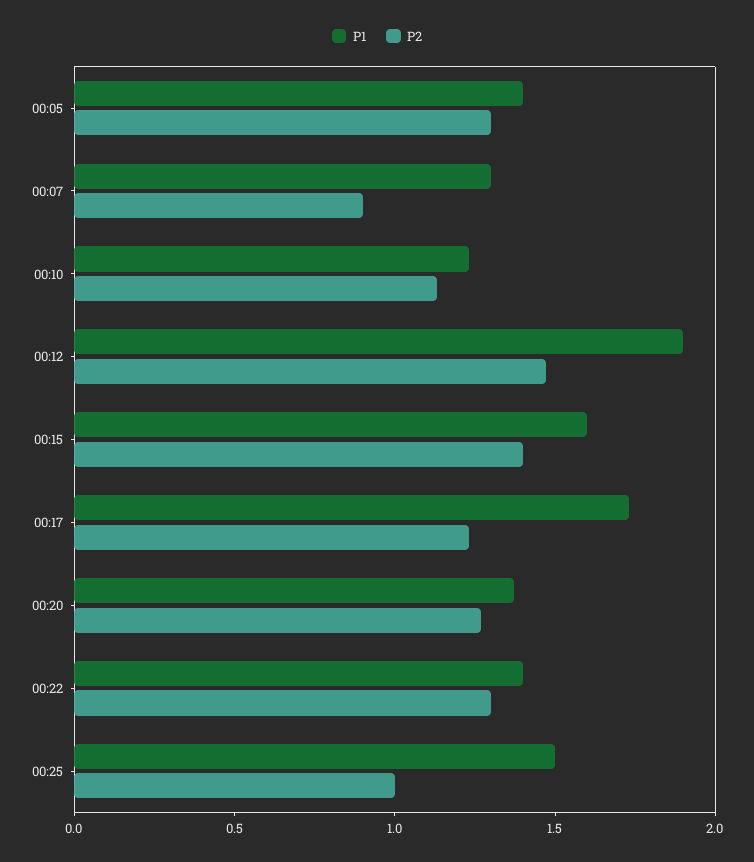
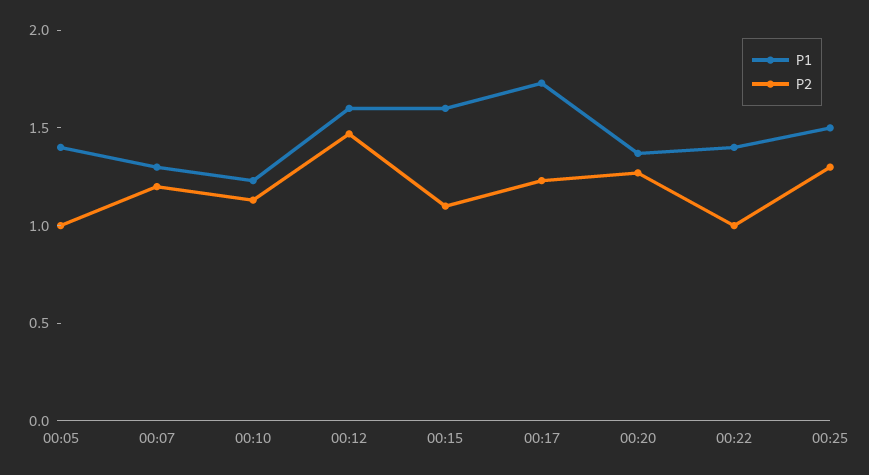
  {
    "P1": {
      "00:05": 1.4,
      "00:07": 1.3,
      "00:10": 1.2,
-     "00:12": 1.9,
+     "00:12": 1.6,
      "00:15": 1.6,
      "00:17": 1.7,
      "00:20": 1.4,
      "00:22": 1.4,
      "00:25": 1.5
    },
    "P2": {
-     "00:05": 1.3,
+     "00:05": 1,
-     "00:07": 0.9,
+     "00:07": 1.2,
      "00:10": 1.1,
      "00:12": 1.5,
-     "00:15": 1.4,
+     "00:15": 1.1,
      "00:17": 1.2,
      "00:20": 1.3,
-     "00:22": 1.3,
+     "00:22": 1,
-     "00:25": 1
+     "00:25": 1.3
    }
  }

